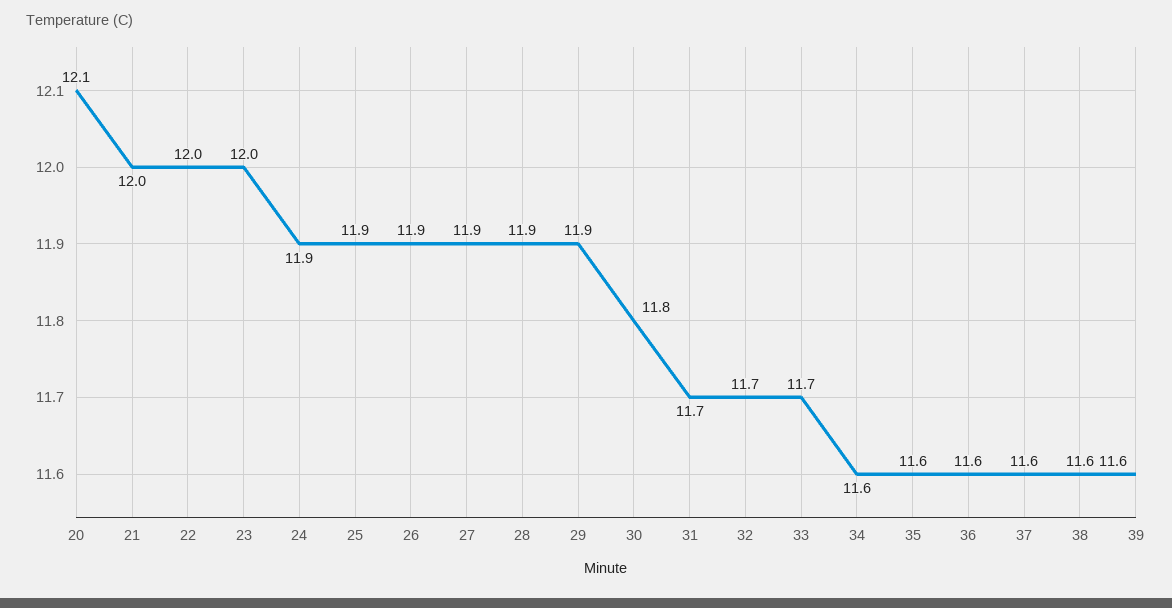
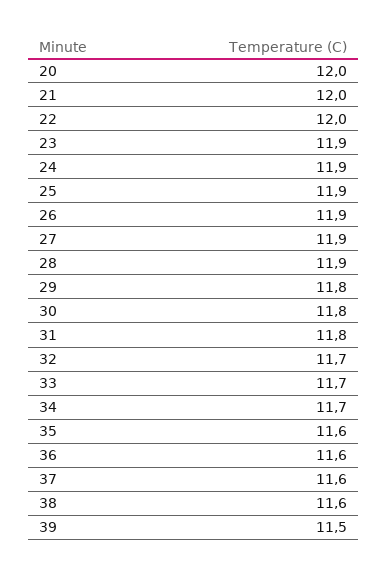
  {
-   "20": 12.1,
+   "20": 12,
    "21": 12,
    "22": 12,
-   "23": 12,
+   "23": 11.9,
    "24": 11.9,
    "25": 11.9,
    "26": 11.9,
    "27": 11.9,
    "28": 11.9,
-   "29": 11.9,
+   "29": 11.8,
    "30": 11.8,
-   "31": 11.7,
+   "31": 11.8,
    "32": 11.7,
    "33": 11.7,
-   "34": 11.6,
+   "34": 11.7,
    "35": 11.6,
    "36": 11.6,
    "37": 11.6,
    "38": 11.6,
-   "39": 11.6
+   "39": 11.5
  }

